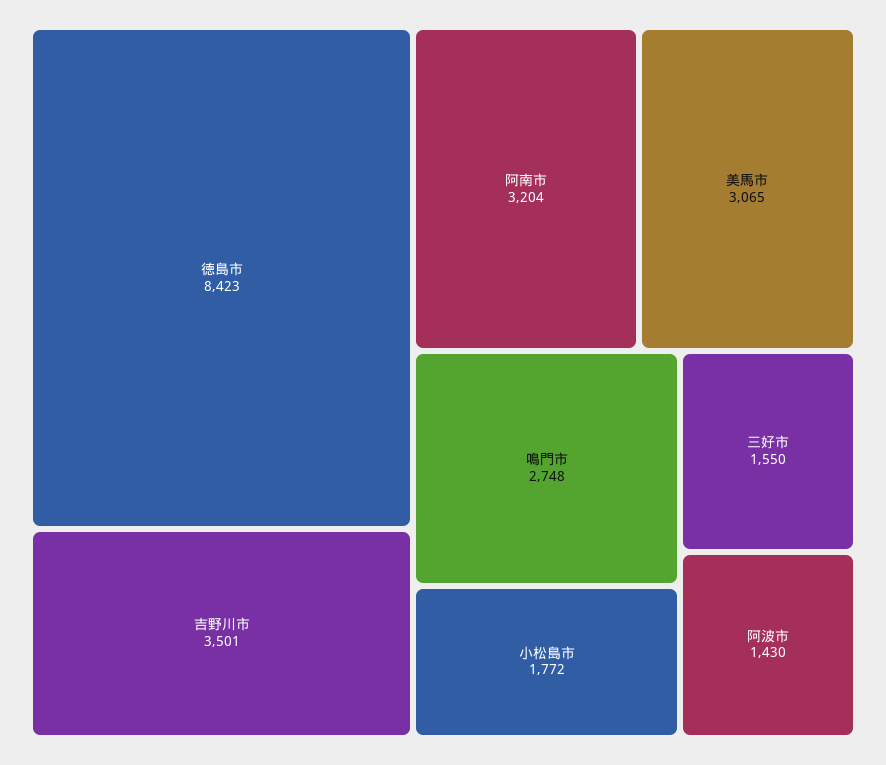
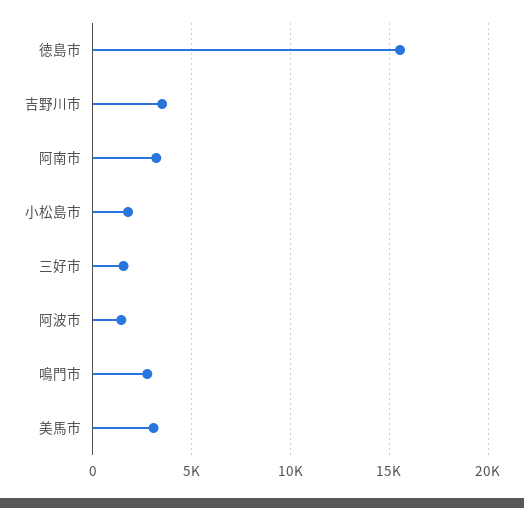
  {
-   "徳島市": 8423,
+   "徳島市": 15500,
    "吉野川市": 3501,
    "阿南市": 3204,
    "美馬市": 3065,
    "鳴門市": 2748,
    "小松島市": 1772,
    "三好市": 1550,
    "阿波市": 1430
  }

